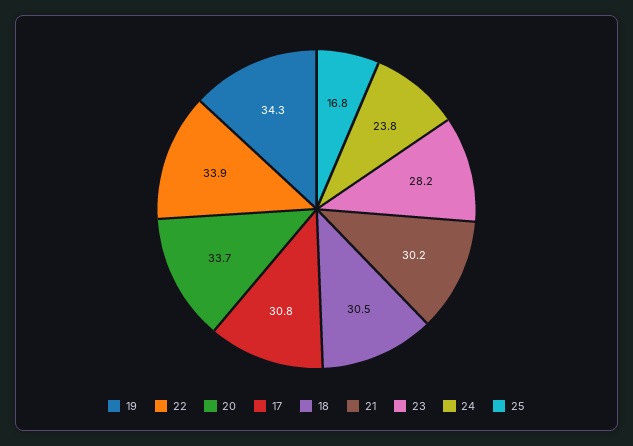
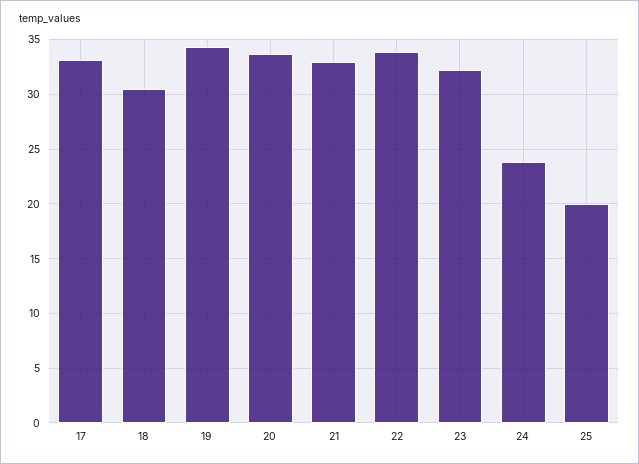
  {
    "19": 34.3,
    "22": 33.9,
    "20": 33.7,
-   "17": 30.8,
+   "17": 33,
    "18": 30.5,
-   "21": 30.2,
+   "21": 33,
-   "23": 28.2,
+   "23": 32,
    "24": 23.8,
-   "25": 16.8
+   "25": 20
  }

